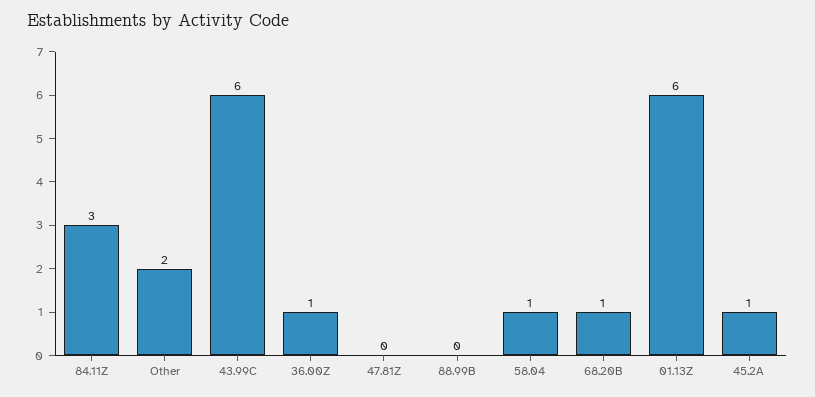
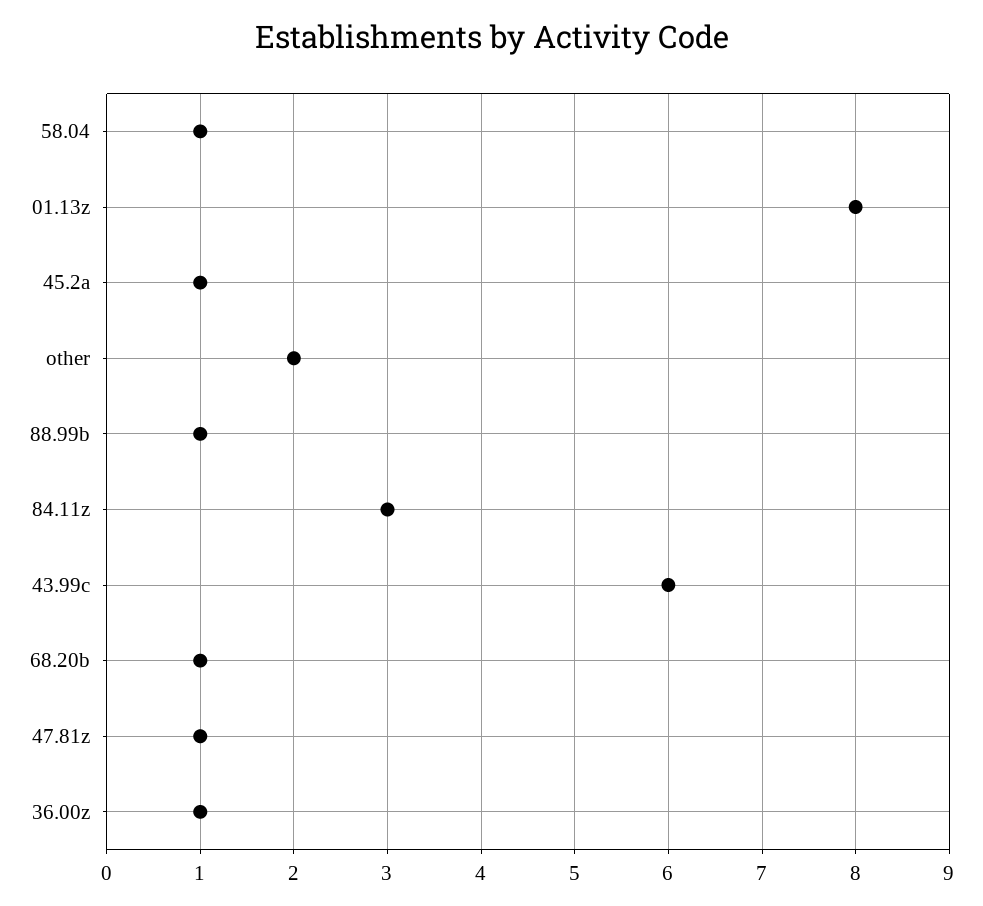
  {
    "84.11Z": 3,
    "Other": 2,
    "43.99C": 6,
    "36.00Z": 1,
-   "47.81Z": 0,
+   "47.81Z": 1,
-   "88.99B": 0,
+   "88.99B": 1,
    "58.04": 1,
    "68.20B": 1,
-   "01.13Z": 6,
+   "01.13Z": 8,
    "45.2A": 1
  }

